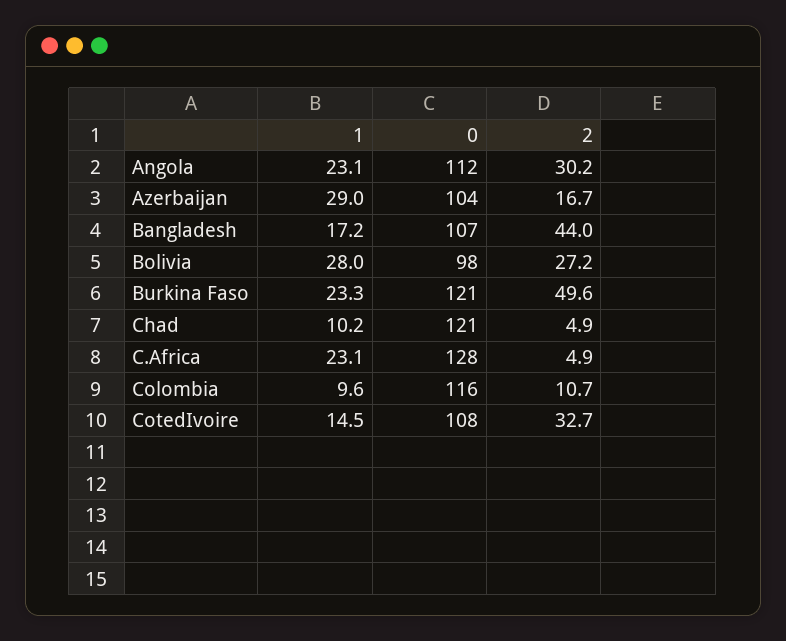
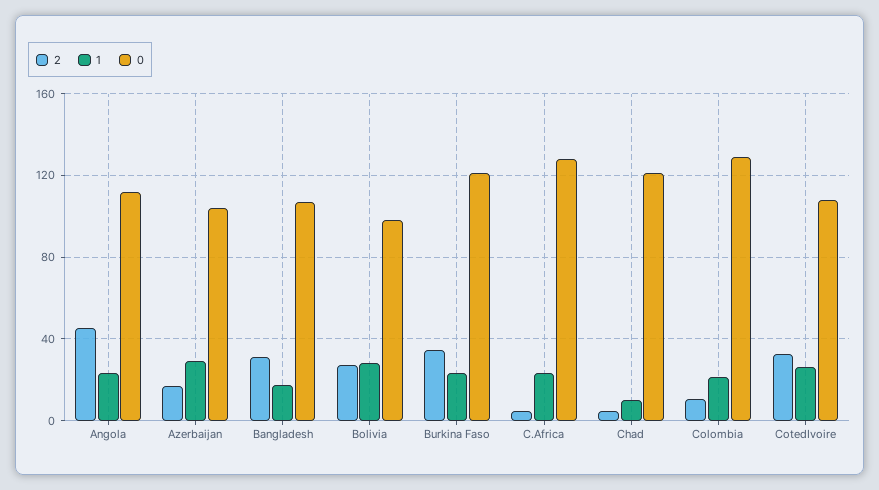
  {
    "1": {
      "Angola": 23.1,
      "Azerbaijan": 29,
      "Bangladesh": 17.2,
      "Bolivia": 28,
      "Burkina Faso": 23.3,
      "Chad": 10.2,
      "C.Africa": 23.1,
-     "Colombia": 9.6,
+     "Colombia": 20,
-     "CotedIvoire": 14.5
+     "CotedIvoire": 25
    },
    "0": {
      "Angola": 112,
      "Azerbaijan": 104,
      "Bangladesh": 107,
      "Bolivia": 98,
      "Burkina Faso": 121,
      "Chad": 121,
      "C.Africa": 128,
-     "Colombia": 116,
+     "Colombia": 130,
      "CotedIvoire": 108
    },
    "2": {
-     "Angola": 30.2,
+     "Angola": 45,
      "Azerbaijan": 16.7,
-     "Bangladesh": 44,
+     "Bangladesh": 30,
      "Bolivia": 27.2,
-     "Burkina Faso": 49.6,
+     "Burkina Faso": 35,
      "Chad": 4.9,
      "C.Africa": 4.9,
      "Colombia": 10.7,
      "CotedIvoire": 32.7
    }
  }

